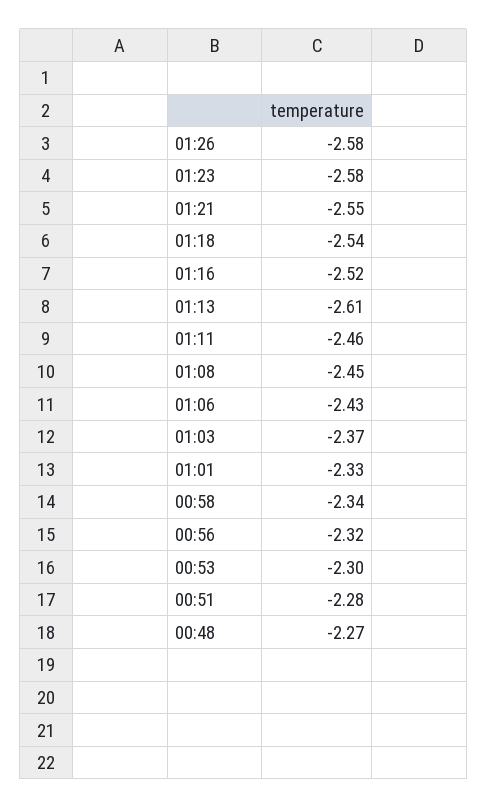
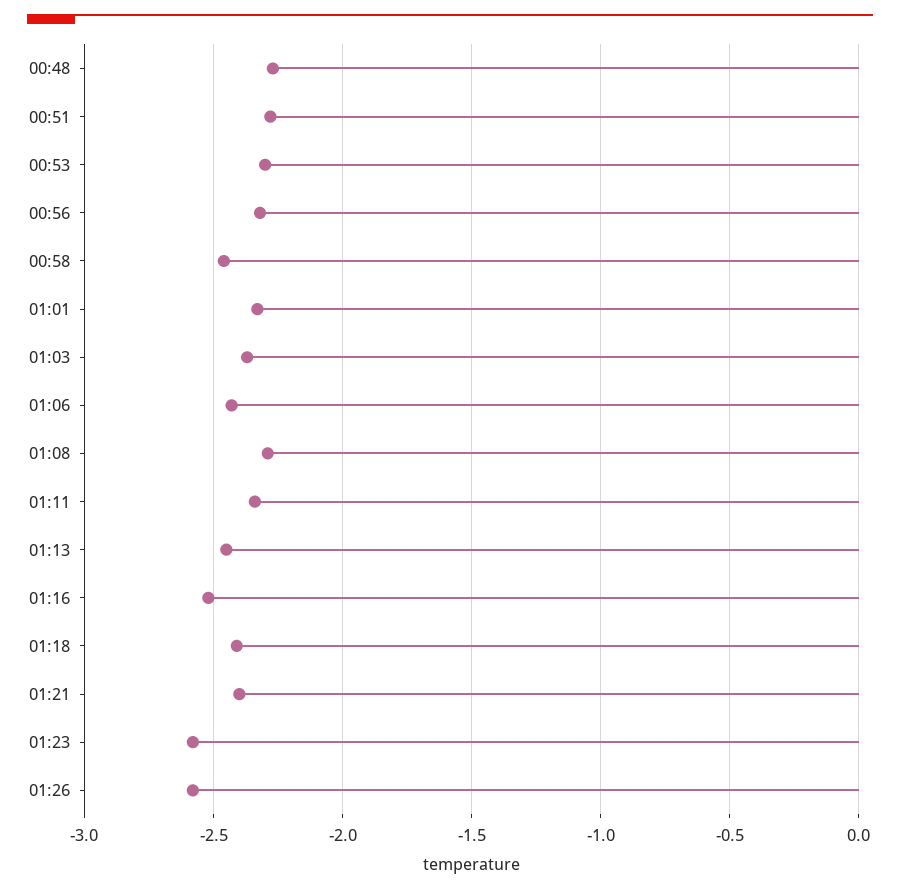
  {
    "01:26": -2.58,
    "01:23": -2.58,
-   "01:21": -2.55,
+   "01:21": -2.4,
-   "01:18": -2.54,
+   "01:18": -2.4,
    "01:16": -2.52,
-   "01:13": -2.61,
+   "01:13": -2.45,
-   "01:11": -2.46,
+   "01:11": -2.35,
-   "01:08": -2.45,
+   "01:08": -2.3,
    "01:06": -2.43,
    "01:03": -2.37,
    "01:01": -2.33,
-   "00:58": -2.34,
+   "00:58": -2.45,
    "00:56": -2.32,
    "00:53": -2.3,
    "00:51": -2.28,
    "00:48": -2.27
  }

